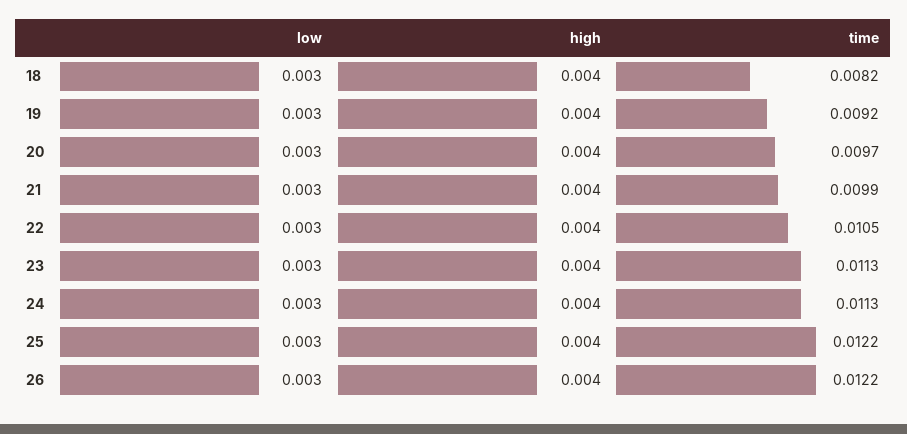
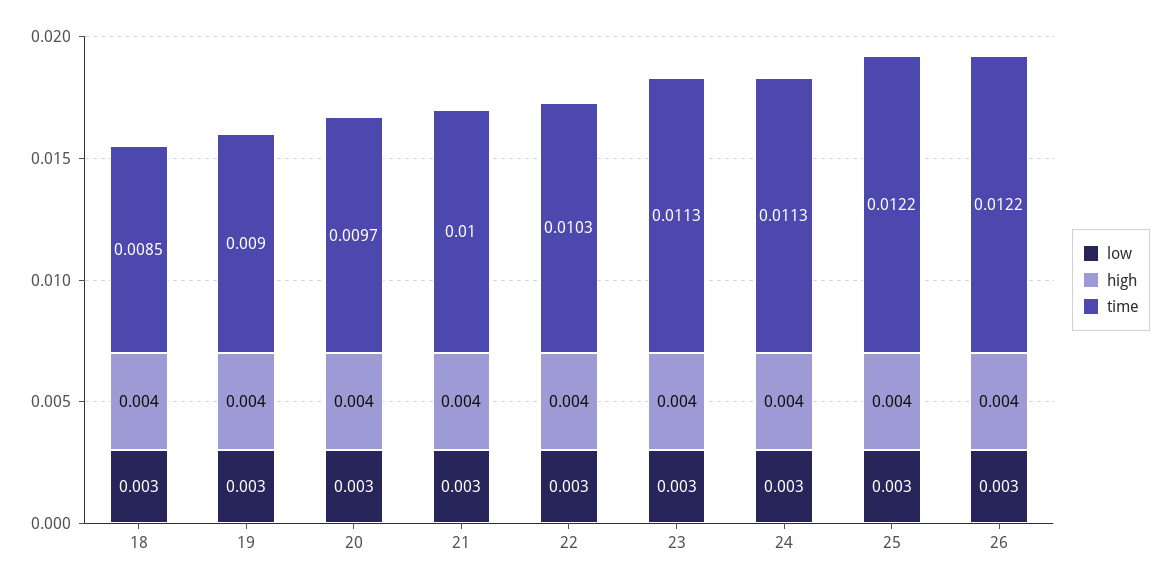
  {
    "low": {
      "18": 0.003,
      "19": 0.003,
      "20": 0.003,
      "21": 0.003,
      "22": 0.003,
      "23": 0.003,
      "24": 0.003,
      "25": 0.003,
      "26": 0.003
    },
    "high": {
      "18": 0.004,
      "19": 0.004,
      "20": 0.004,
      "21": 0.004,
      "22": 0.004,
      "23": 0.004,
      "24": 0.004,
      "25": 0.004,
      "26": 0.004
    },
    "time": {
-     "18": 0.0082,
+     "18": 0.0085,
-     "19": 0.0092,
+     "19": 0.009,
      "20": 0.0097,
-     "21": 0.0099,
+     "21": 0.01,
-     "22": 0.0105,
+     "22": 0.0103,
      "23": 0.0113,
      "24": 0.0113,
      "25": 0.0122,
      "26": 0.0122
    }
  }

